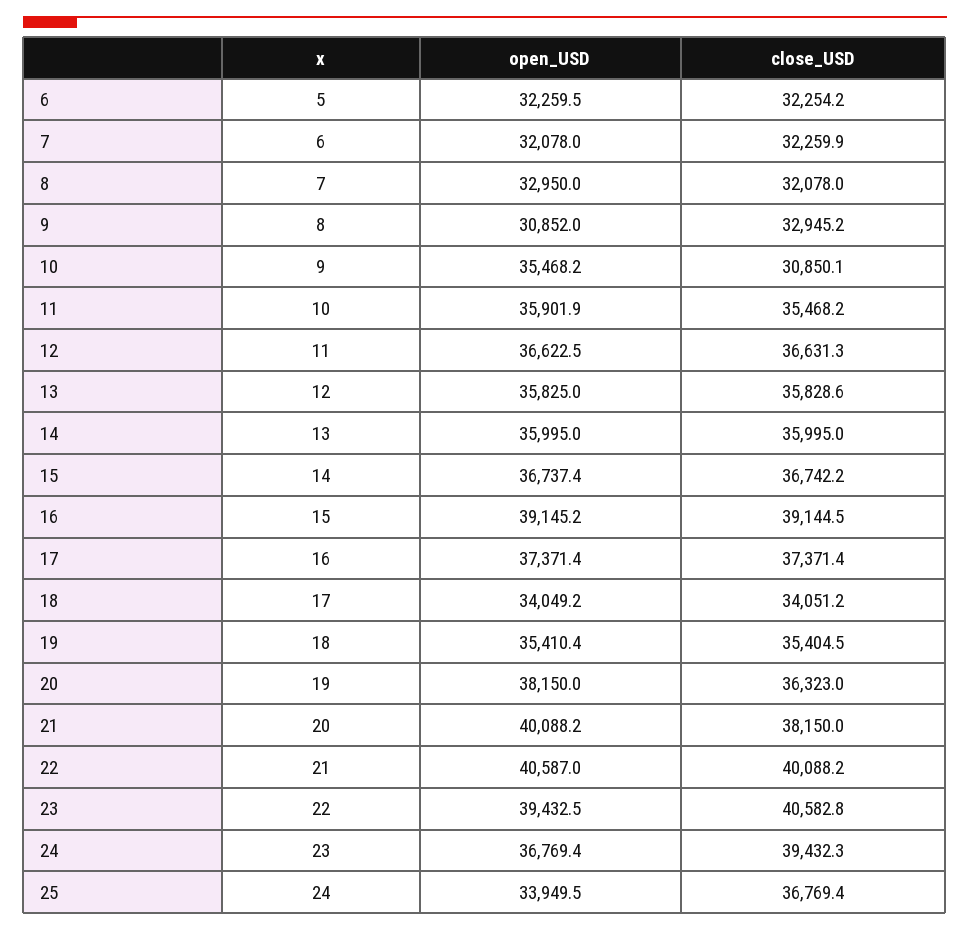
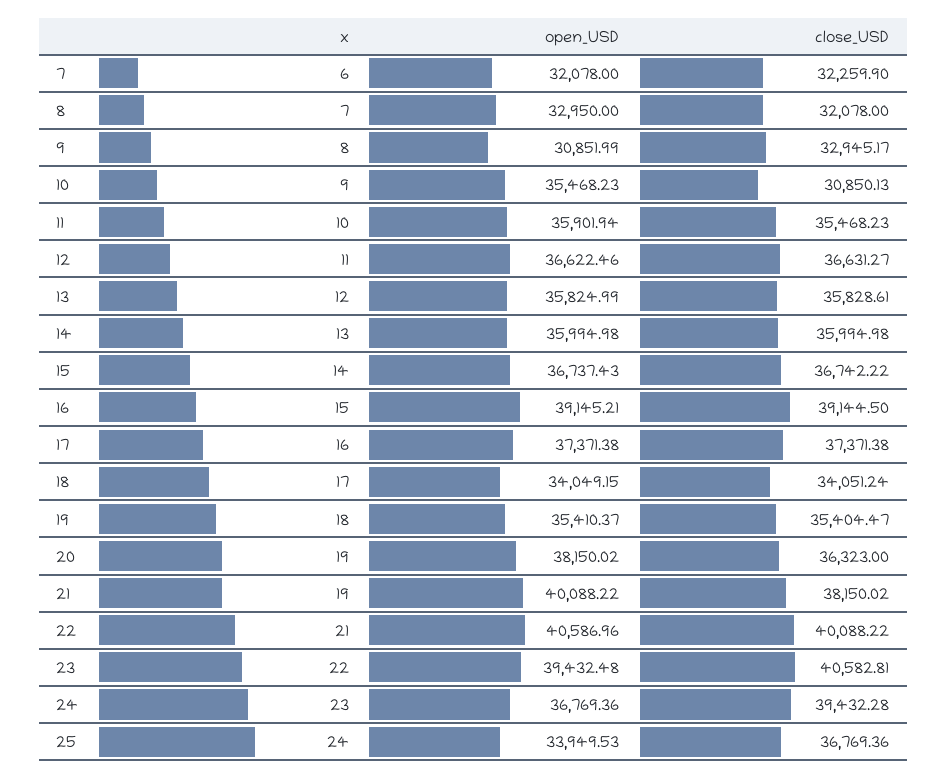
  {
    "x": {
-     "6": 5,
      "7": 6,
      "8": 7,
      "9": 8,
      "10": 9,
      "11": 10,
      "12": 11,
      "13": 12,
      "14": 13,
      "15": 14,
      "16": 15,
      "17": 16,
      "18": 17,
      "19": 18,
      "20": 19,
-     "21": 20,
+     "21": 19,
      "22": 21,
      "23": 22,
      "24": 23,
      "25": 24
    },
    "open_USD": {
-     "6": 32259.5,
      "7": 32078,
      "8": 32950,
      "9": 30851.99,
      "10": 35468.23,
      "11": 35901.94,
      "12": 36622.46,
      "13": 35824.99,
      "14": 35994.98,
      "15": 36737.43,
      "16": 39145.21,
      "17": 37371.38,
      "18": 34049.15,
      "19": 35410.37,
      "20": 38150.02,
      "21": 40088.22,
      "22": 40586.96,
      "23": 39432.48,
      "24": 36769.36,
      "25": 33949.53
    },
    "close_USD": {
-     "6": 32254.2,
      "7": 32259.9,
      "8": 32078,
      "9": 32945.17,
      "10": 30850.13,
      "11": 35468.23,
      "12": 36631.27,
      "13": 35828.61,
      "14": 35994.98,
      "15": 36742.22,
      "16": 39144.5,
      "17": 37371.38,
      "18": 34051.24,
      "19": 35404.47,
      "20": 36323,
      "21": 38150.02,
      "22": 40088.22,
      "23": 40582.81,
      "24": 39432.28,
      "25": 36769.36
    }
  }

